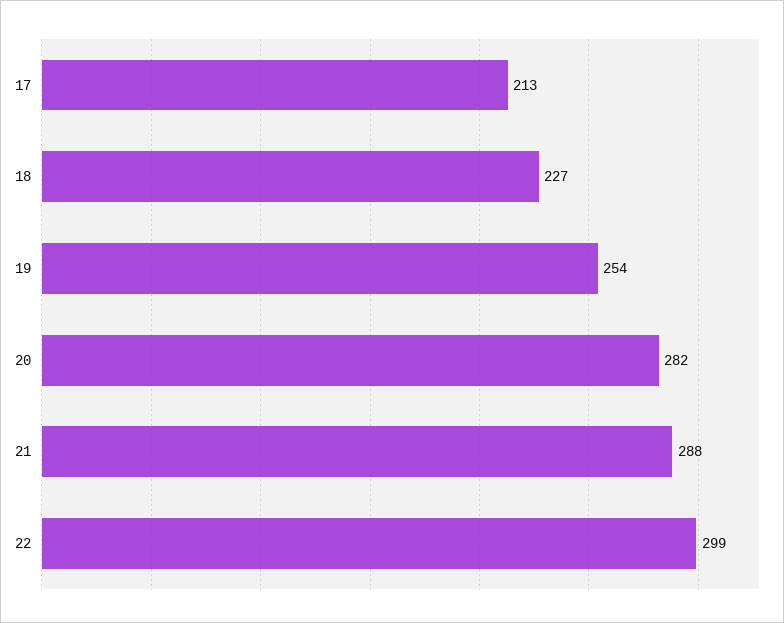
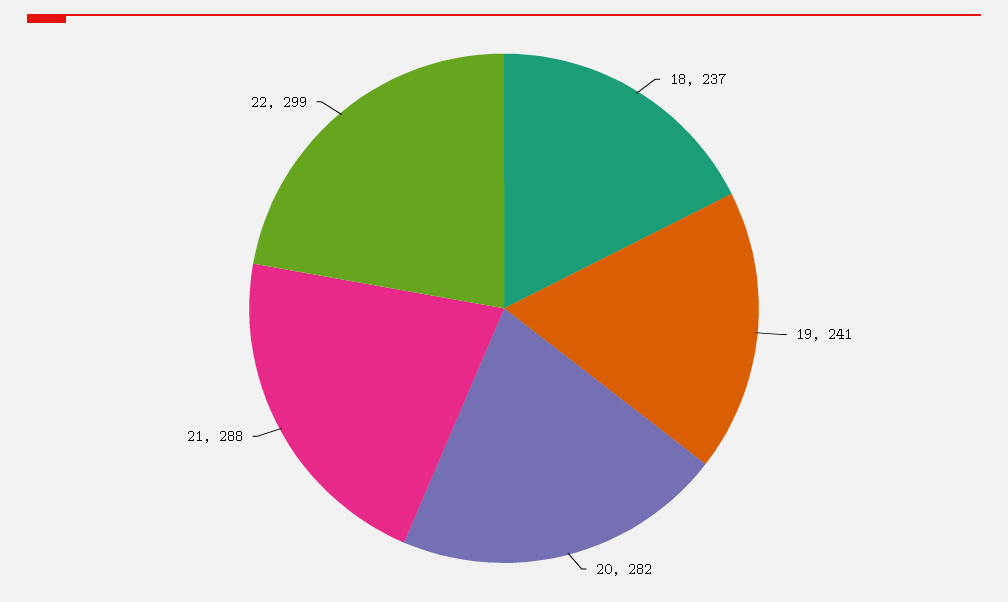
  {
-   "17": 213,
-   "18": 227,
+   "18": 237,
-   "19": 254,
+   "19": 241,
    "20": 282,
    "21": 288,
    "22": 299
  }

